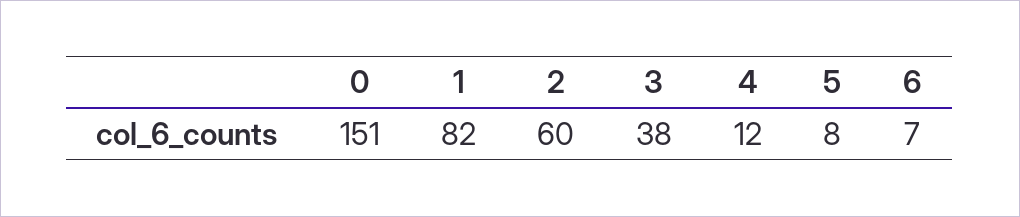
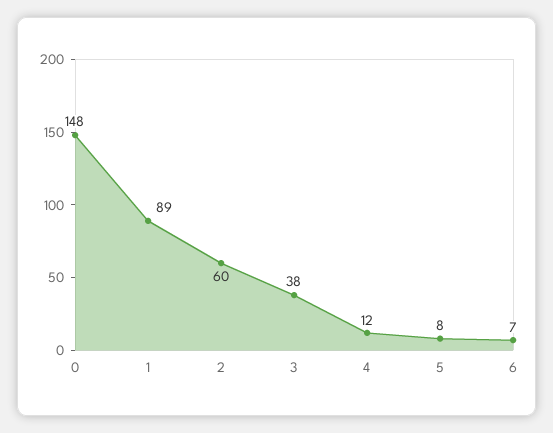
  {
-   "0": 151,
+   "0": 148,
-   "1": 82,
+   "1": 89,
    "2": 60,
    "3": 38,
    "4": 12,
    "5": 8,
    "6": 7
  }

